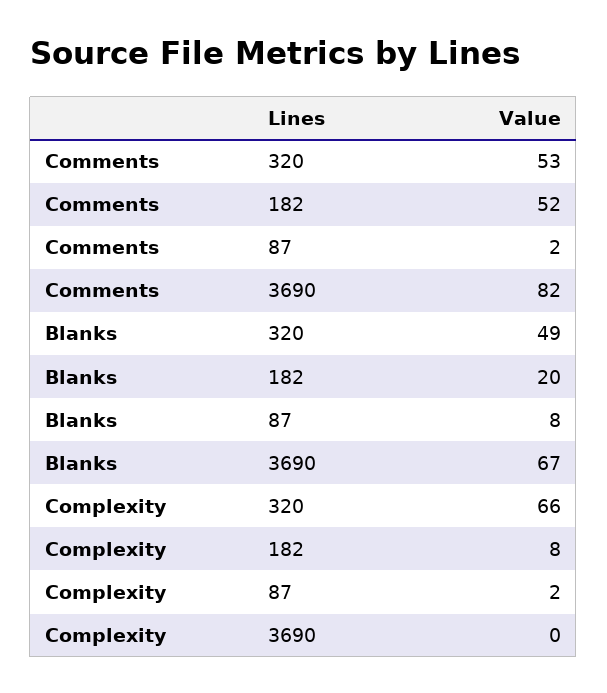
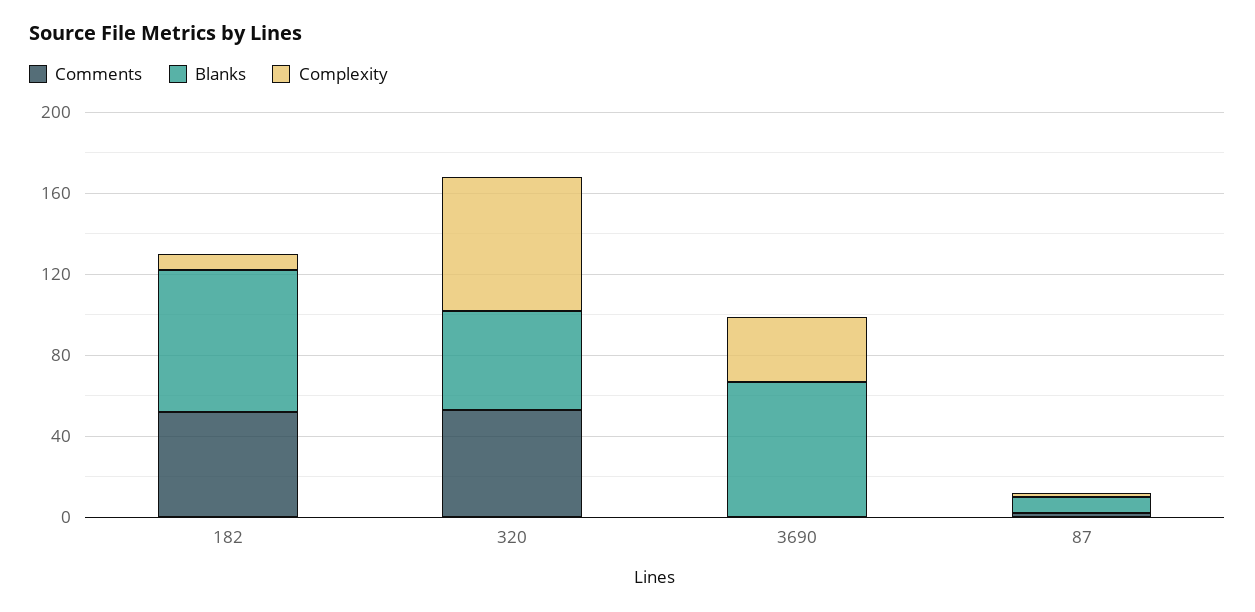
  {
    "Comments": {
      "320": 53,
      "182": 52,
      "87": 2,
-     "3690": 82
+     "3690": 0
    },
    "Blanks": {
      "320": 49,
-     "182": 20,
+     "182": 70,
      "87": 8,
      "3690": 67
    },
    "Complexity": {
      "320": 66,
      "182": 8,
      "87": 2,
-     "3690": 0
+     "3690": 30
    }
  }

